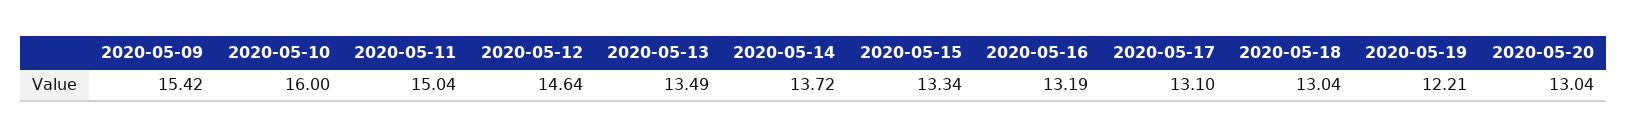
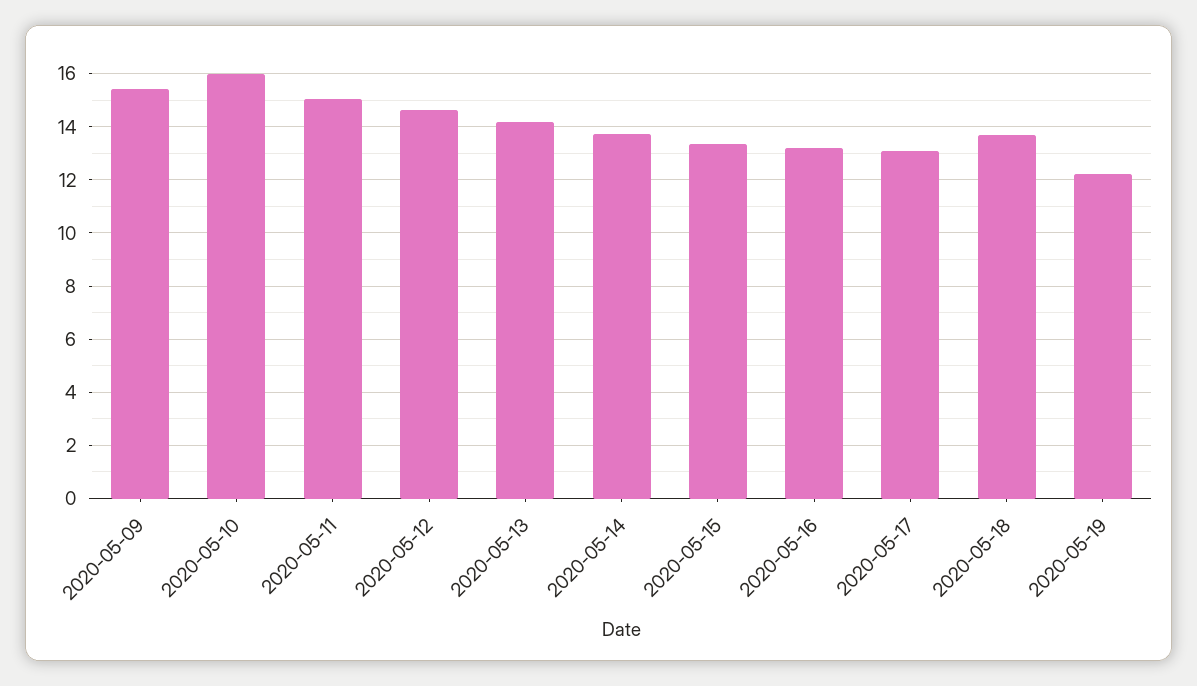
  {
    "2020-05-09": 15.42,
    "2020-05-10": 16,
    "2020-05-11": 15.04,
    "2020-05-12": 14.64,
-   "2020-05-13": 13.49,
+   "2020-05-13": 14.25,
    "2020-05-14": 13.72,
    "2020-05-15": 13.34,
    "2020-05-16": 13.19,
    "2020-05-17": 13.1,
-   "2020-05-18": 13.04,
+   "2020-05-18": 13.75,
-   "2020-05-19": 12.21,
+   "2020-05-19": 12.21
-   "2020-05-20": 13.04
  }

